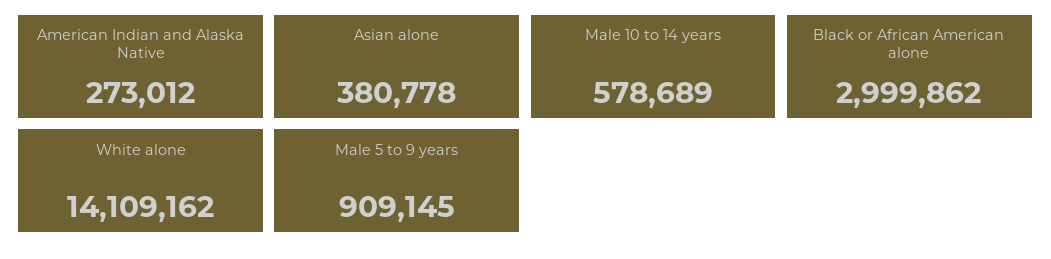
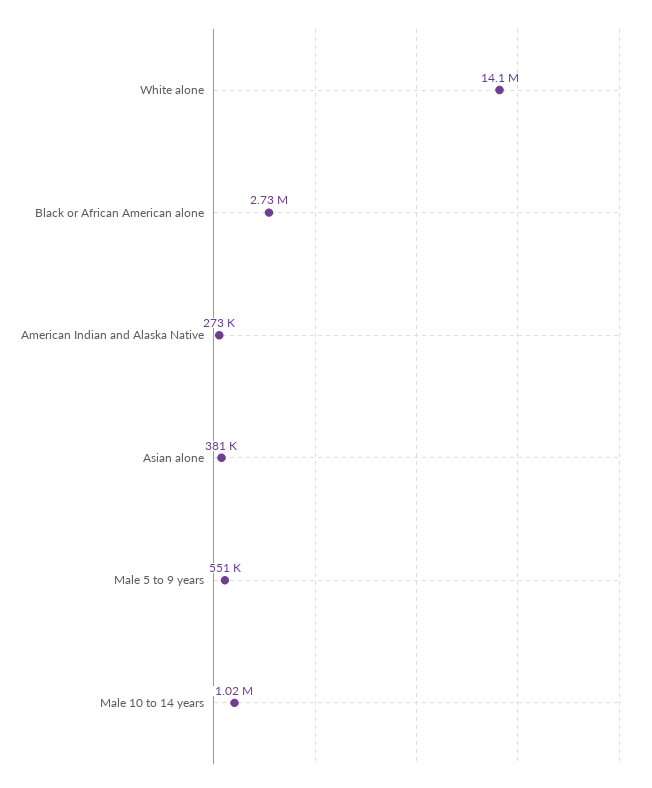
  {
    "American Indian and Alaska Native": 273012,
    "Asian alone": 380778,
-   "Male 10 to 14 years": 578689,
+   "Male 10 to 14 years": 1020000,
-   "Black or African American alone": 2999862,
+   "Black or African American alone": 2730000,
    "White alone": 14109162,
-   "Male 5 to 9 years": 909145
+   "Male 5 to 9 years": 551000
  }

